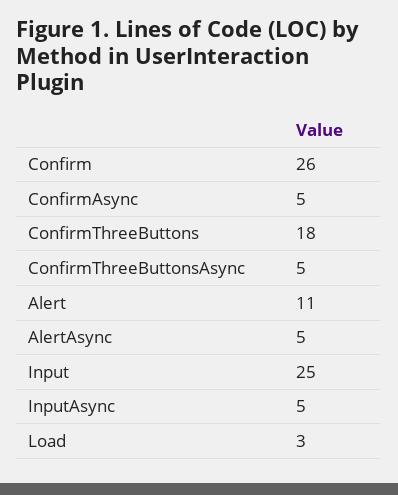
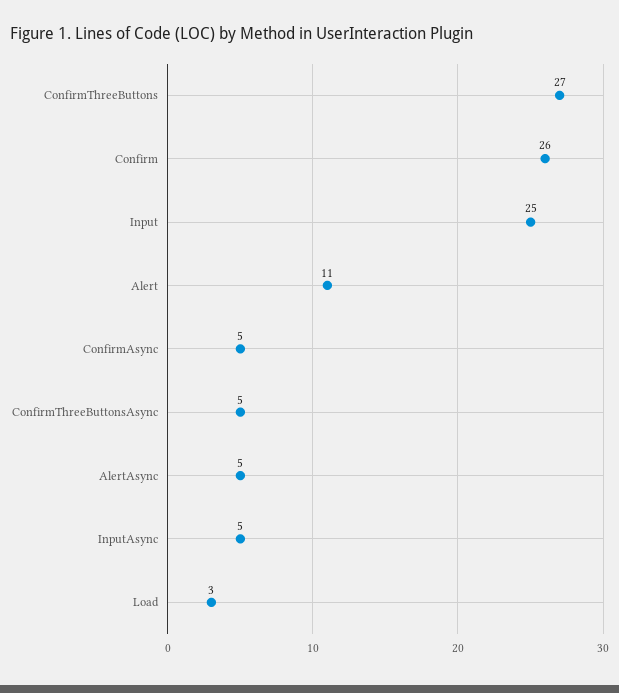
  {
    "Confirm": 26,
    "ConfirmAsync": 5,
-   "ConfirmThreeButtons": 18,
+   "ConfirmThreeButtons": 27,
    "ConfirmThreeButtonsAsync": 5,
    "Alert": 11,
    "AlertAsync": 5,
    "Input": 25,
    "InputAsync": 5,
    "Load": 3
  }

